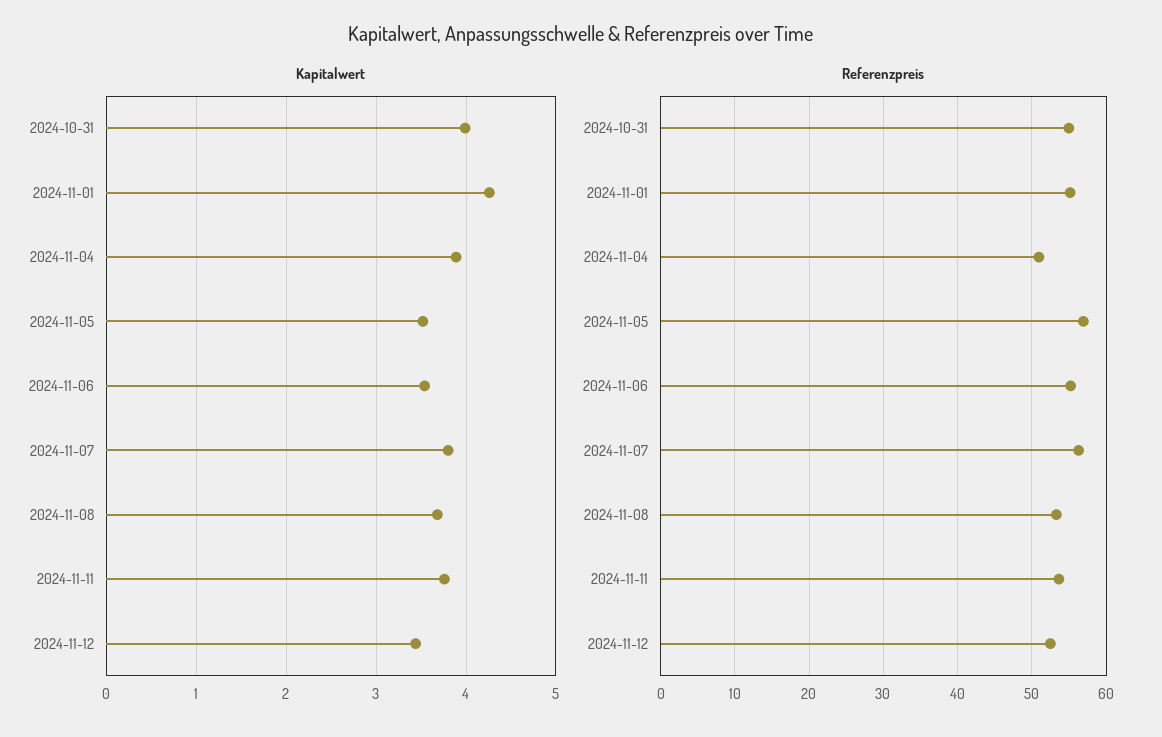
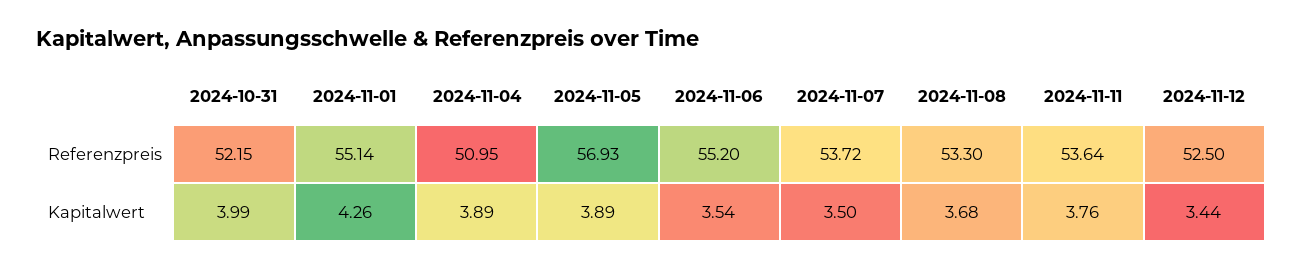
  {
    "Kapitalwert": {
      "2024-10-31": 3.99,
      "2024-11-01": 4.26,
      "2024-11-04": 3.89,
-     "2024-11-05": 3.5,
+     "2024-11-05": 3.89,
      "2024-11-06": 3.54,
-     "2024-11-07": 3.8,
+     "2024-11-07": 3.5,
      "2024-11-08": 3.68,
      "2024-11-11": 3.76,
      "2024-11-12": 3.44
    },
    "Referenzpreis": {
-     "2024-10-31": 55,
+     "2024-10-31": 52.15,
      "2024-11-01": 55.14,
      "2024-11-04": 50.95,
      "2024-11-05": 56.93,
      "2024-11-06": 55.2,
-     "2024-11-07": 56,
+     "2024-11-07": 53.72,
      "2024-11-08": 53.3,
      "2024-11-11": 53.64,
      "2024-11-12": 52.5
    }
  }

